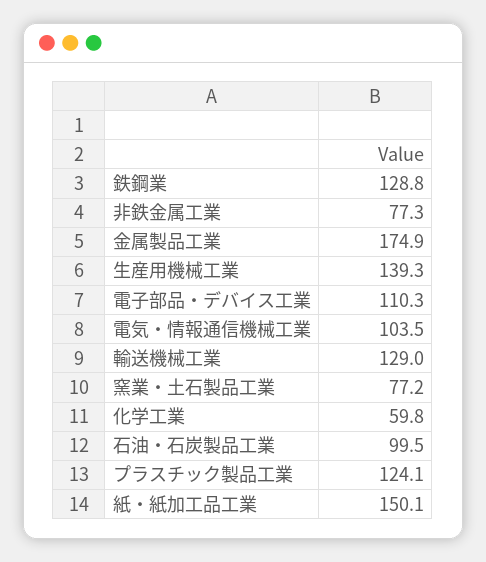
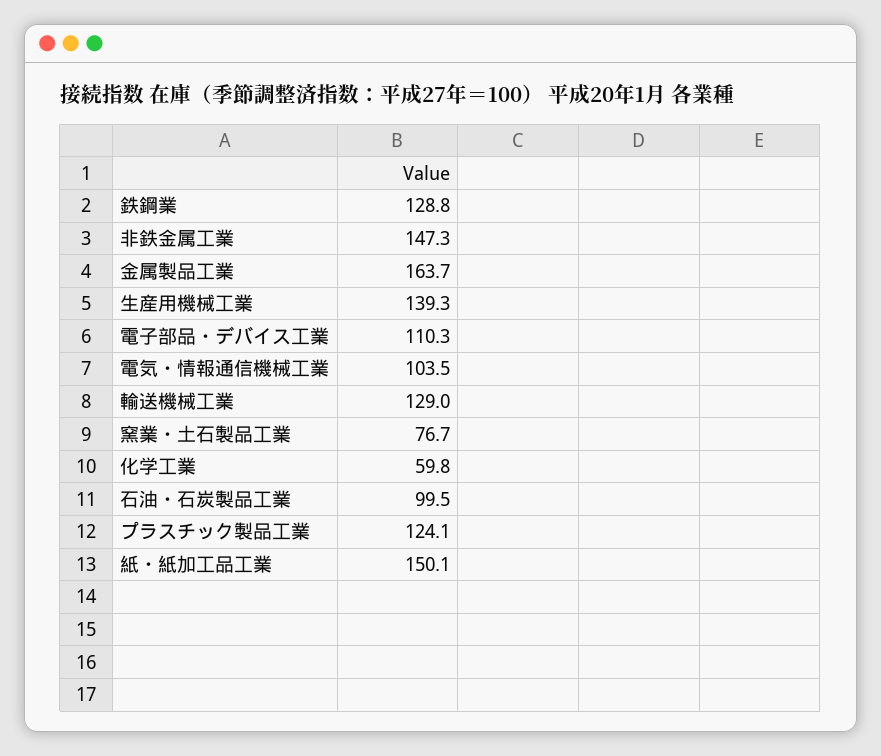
  {
    "鉄鋼業": 128.8,
-   "非鉄金属工業": 77.3,
+   "非鉄金属工業": 147.3,
-   "金属製品工業": 174.9,
+   "金属製品工業": 163.7,
    "生産用機械工業": 139.3,
    "電子部品・デバイス工業": 110.3,
    "電気・情報通信機械工業": 103.5,
    "輸送機械工業": 129,
-   "窯業・土石製品工業": 77.2,
+   "窯業・土石製品工業": 76.7,
    "化学工業": 59.8,
    "石油・石炭製品工業": 99.5,
    "プラスチック製品工業": 124.1,
    "紙・紙加工品工業": 150.1
  }

